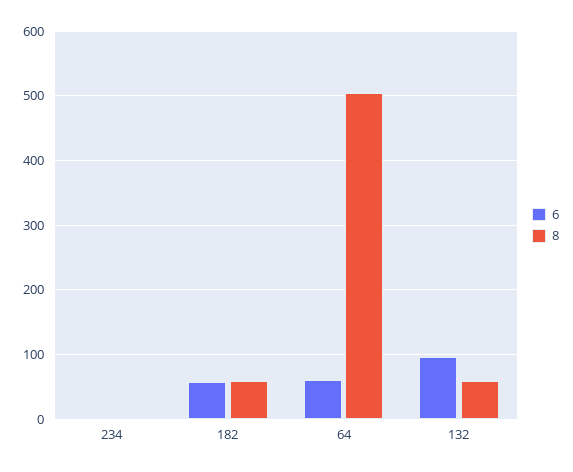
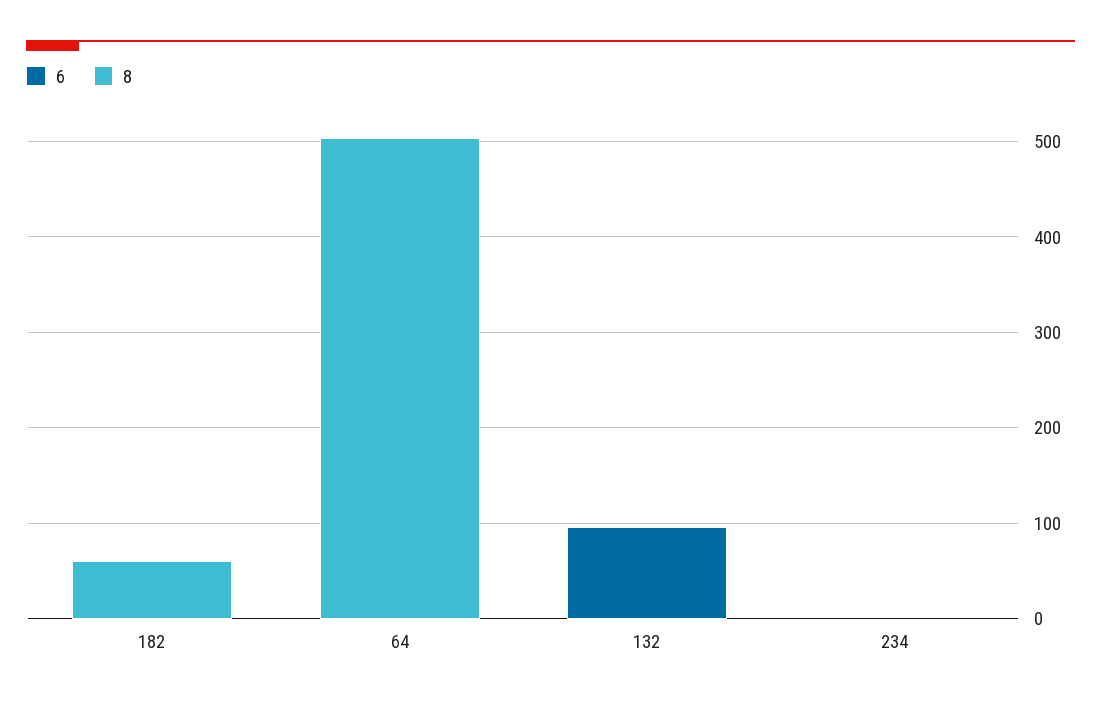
  {
    "6": {
      "234": 0,
-     "182": 60,
+     "182": 0,
-     "64": 60,
+     "64": 0,
      "132": 100
    },
    "8": {
      "234": 0,
      "182": 60,
      "64": 500,
-     "132": 60
+     "132": 0
    }
  }

